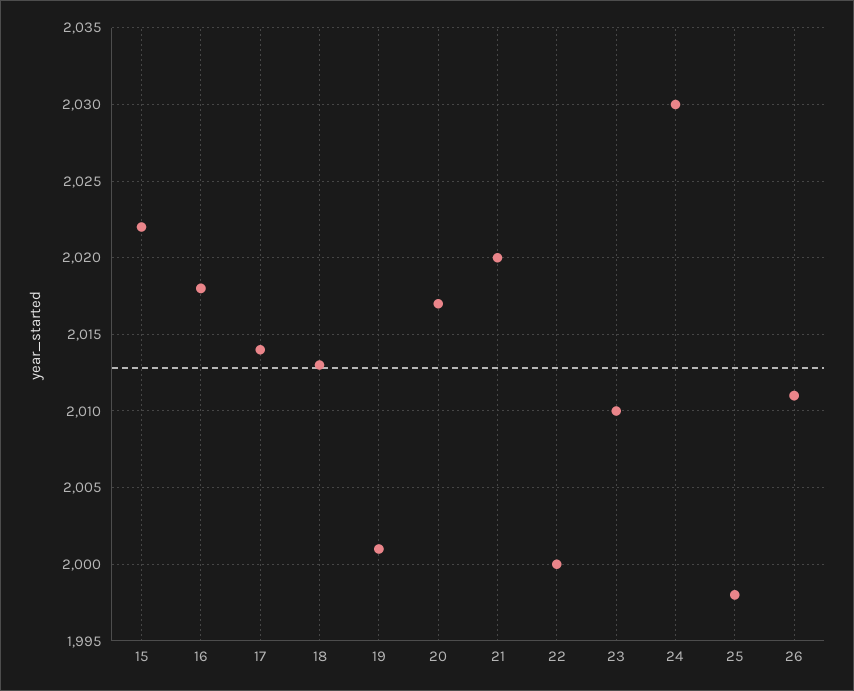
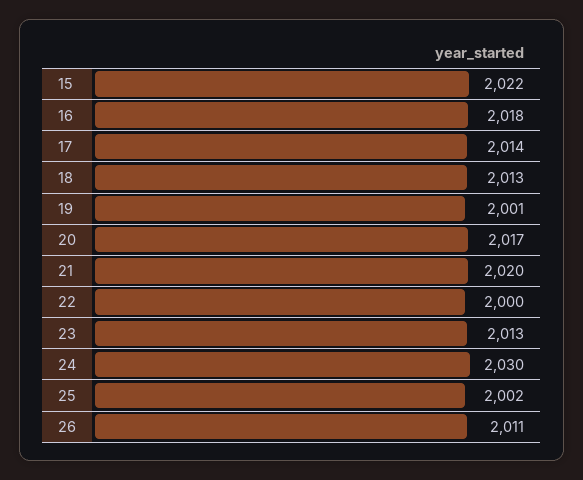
  {
    "15": 2022,
    "16": 2018,
    "17": 2014,
    "18": 2013,
    "19": 2001,
    "20": 2017,
    "21": 2020,
    "22": 2000,
-   "23": 2010,
+   "23": 2013,
    "24": 2030,
-   "25": 1998,
+   "25": 2002,
    "26": 2011
  }

